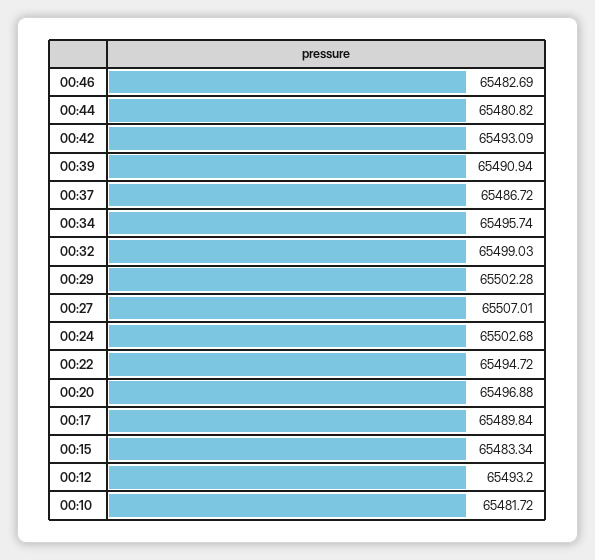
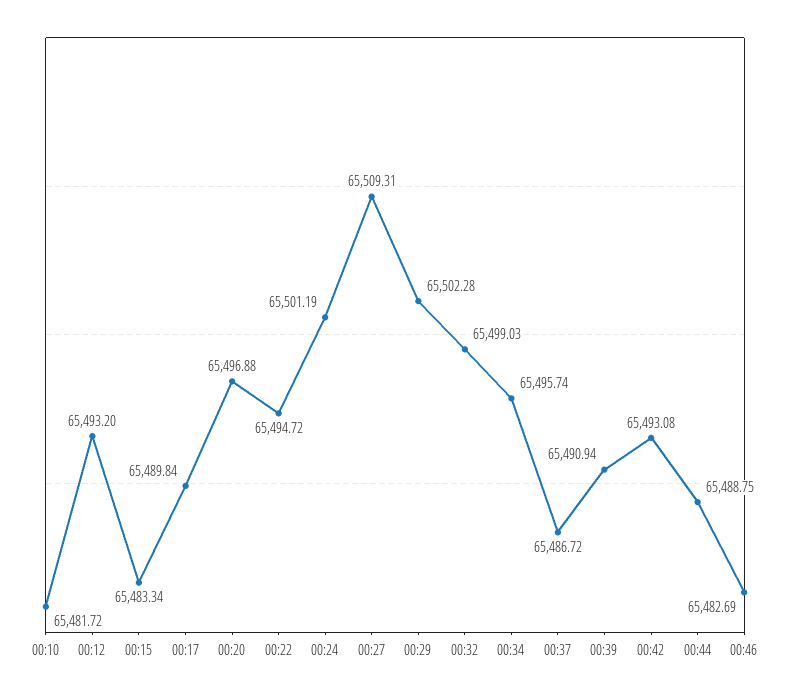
  {
    "00:46": 65482.69,
-   "00:44": 65480.82,
+   "00:44": 65488.75,
-   "00:42": 65493.09,
+   "00:42": 65493.08,
    "00:39": 65490.94,
    "00:37": 65486.72,
    "00:34": 65495.74,
    "00:32": 65499.03,
    "00:29": 65502.28,
-   "00:27": 65507.01,
+   "00:27": 65509.31,
-   "00:24": 65502.68,
+   "00:24": 65501.19,
    "00:22": 65494.72,
    "00:20": 65496.88,
    "00:17": 65489.84,
    "00:15": 65483.34,
    "00:12": 65493.2,
    "00:10": 65481.72
  }

